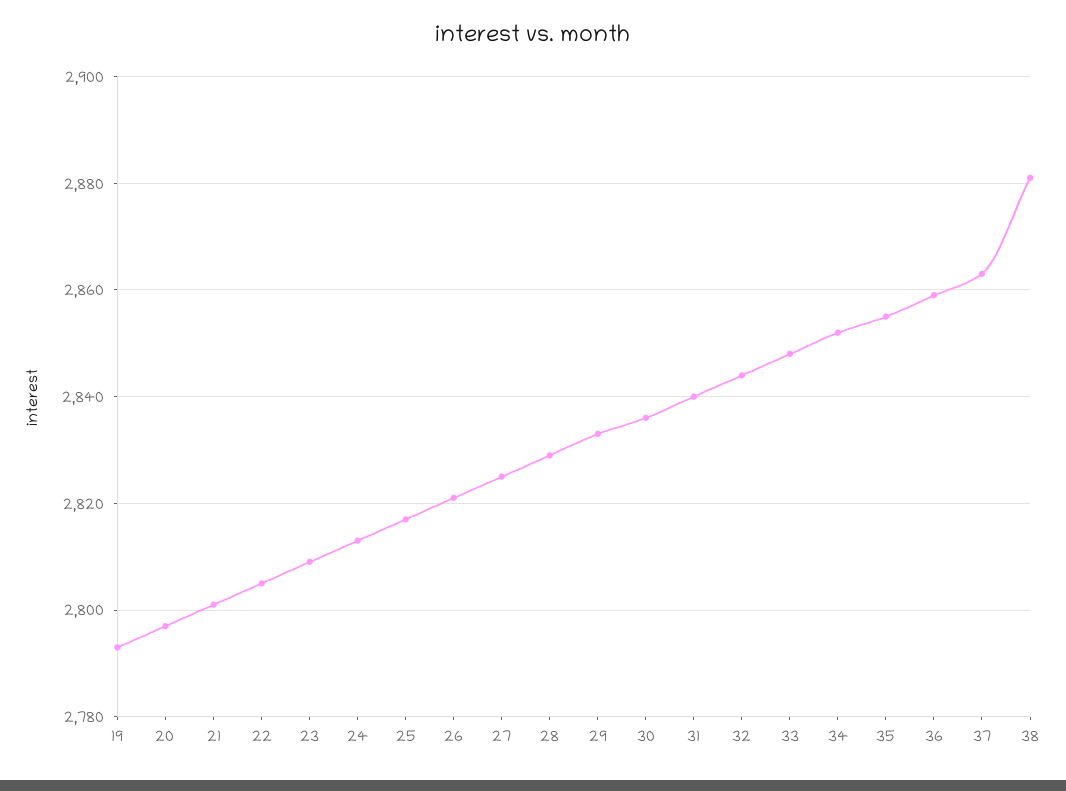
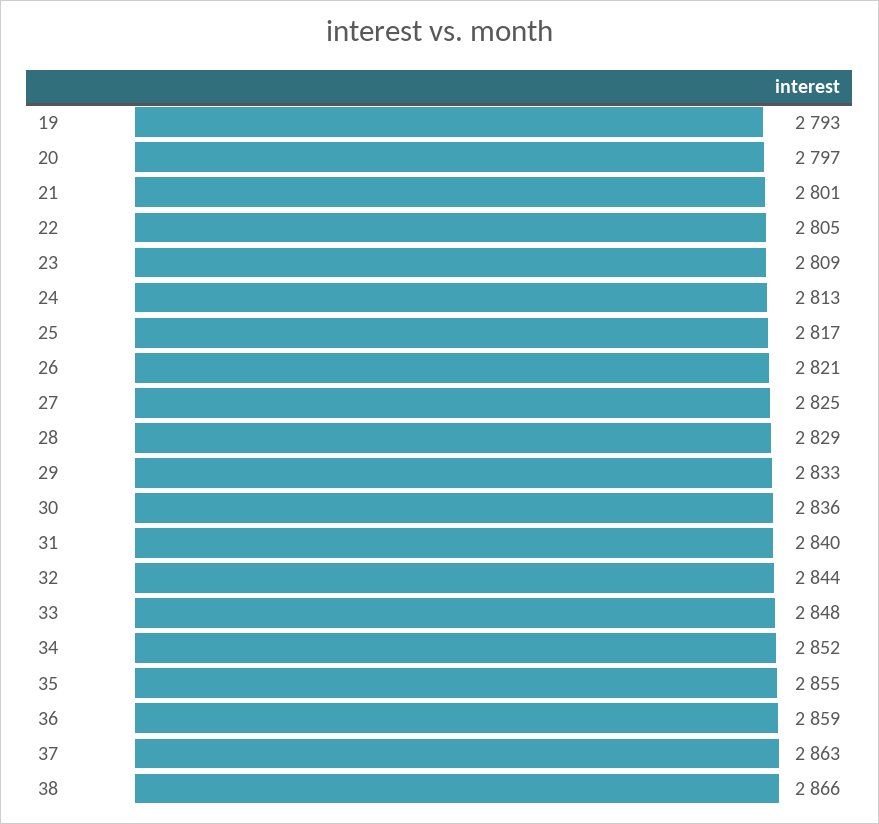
  {
    "19": 2793,
    "20": 2797,
    "21": 2801,
    "22": 2805,
    "23": 2809,
    "24": 2813,
    "25": 2817,
    "26": 2821,
    "27": 2825,
    "28": 2829,
    "29": 2833,
    "30": 2836,
    "31": 2840,
    "32": 2844,
    "33": 2848,
    "34": 2852,
    "35": 2855,
    "36": 2859,
    "37": 2863,
-   "38": 2880
+   "38": 2866
  }

